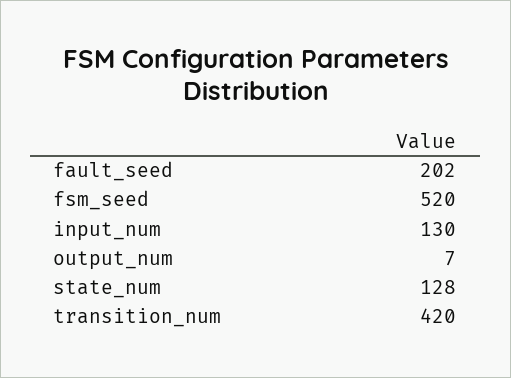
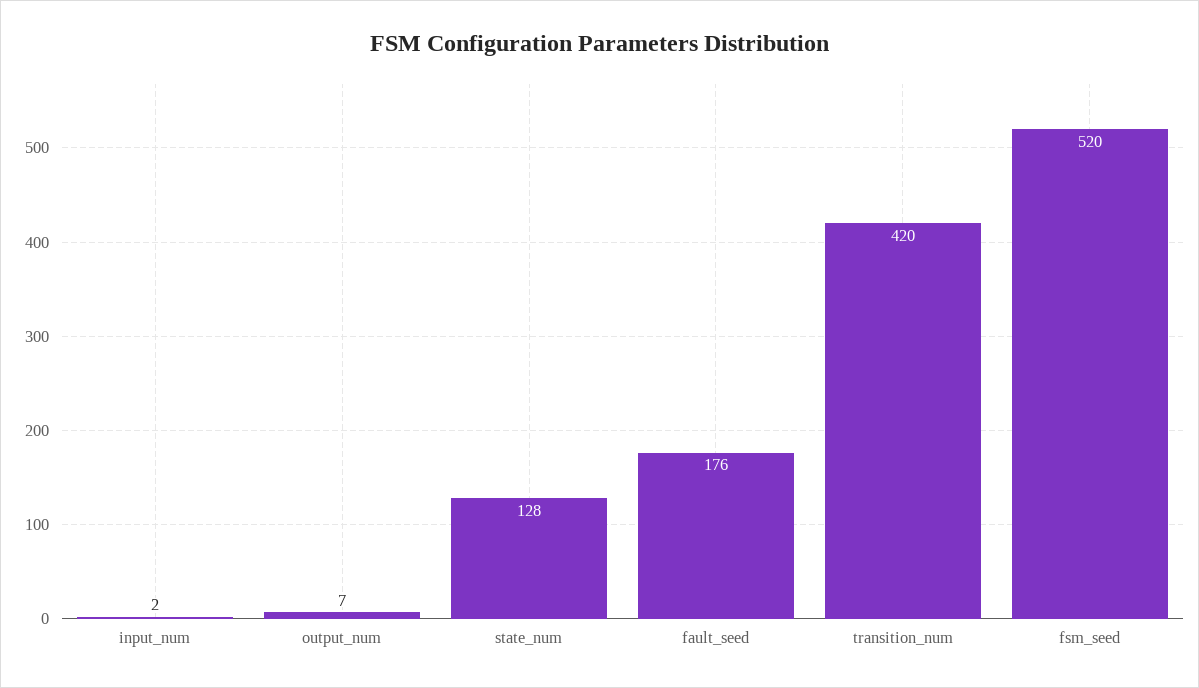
  {
-   "fault_seed": 202,
+   "fault_seed": 176,
    "fsm_seed": 520,
-   "input_num": 130,
+   "input_num": 2,
    "output_num": 7,
    "state_num": 128,
    "transition_num": 420
  }

